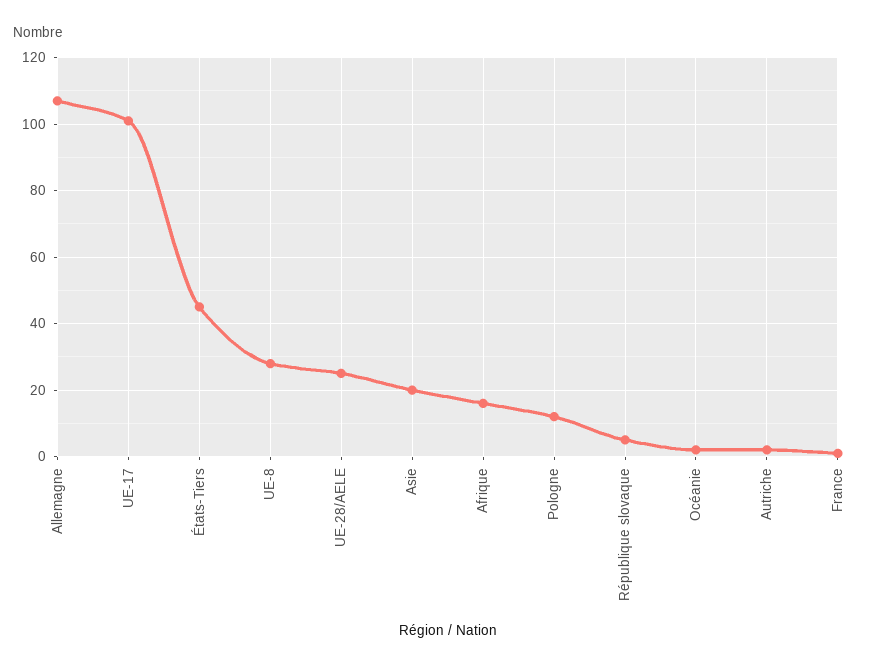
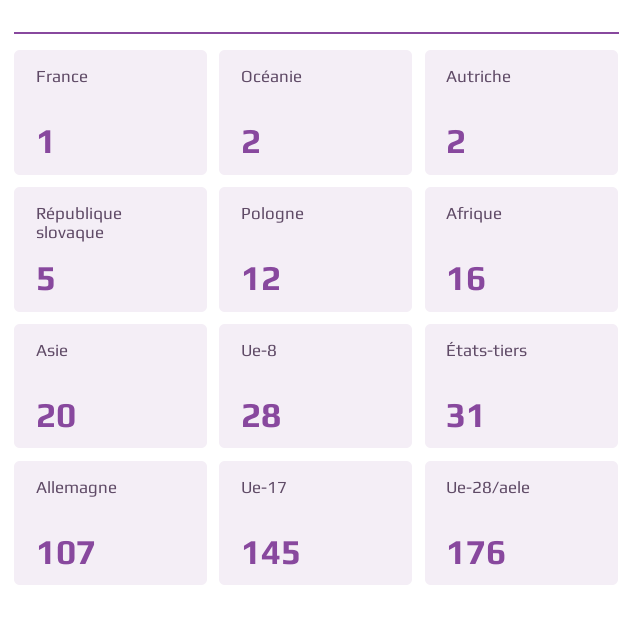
  {
    "Allemagne": 107,
-   "UE-17": 100,
+   "UE-17": 145,
-   "États-Tiers": 45,
+   "États-Tiers": 31,
    "UE-8": 28,
-   "UE-28/AELE": 25,
+   "UE-28/AELE": 176,
    "Asie": 20,
    "Afrique": 16,
    "Pologne": 12,
    "République slovaque": 5,
    "Océanie": 2,
    "Autriche": 2,
    "France": 1
  }

